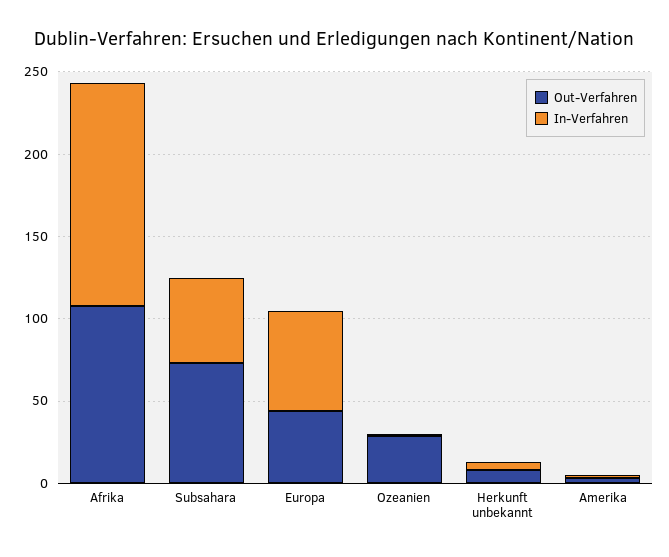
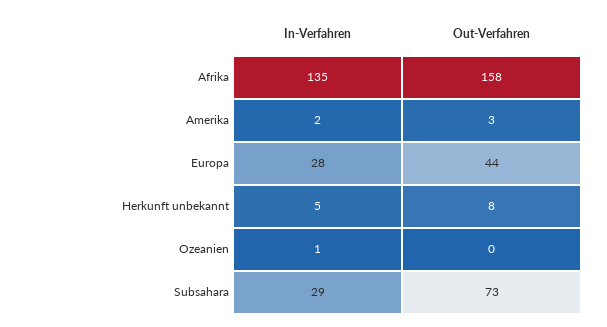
  {
    "Out-Verfahren": {
-     "Afrika": 110,
+     "Afrika": 158,
      "Subsahara": 73,
      "Europa": 44,
-     "Ozeanien": 30,
+     "Ozeanien": 0,
      "Herkunft unbekannt": 8,
      "Amerika": 3
    },
    "In-Verfahren": {
      "Afrika": 135,
-     "Subsahara": 50,
+     "Subsahara": 29,
-     "Europa": 60,
+     "Europa": 28,
      "Ozeanien": 1,
      "Herkunft unbekannt": 5,
      "Amerika": 2
    }
  }

